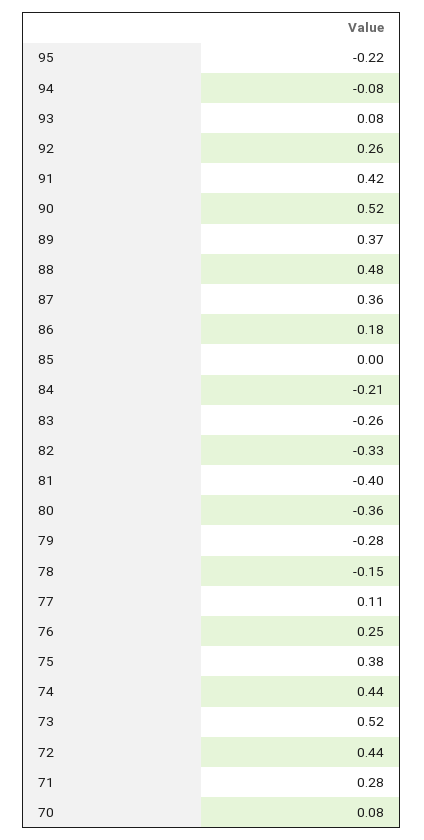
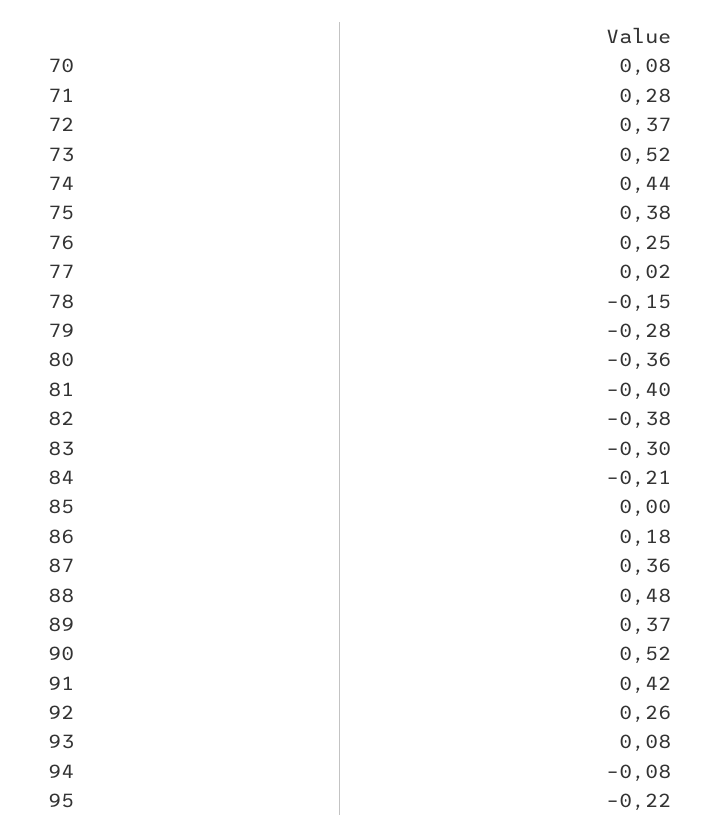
  {
    "95": -0.22,
    "94": -0.08,
    "93": 0.08,
    "92": 0.26,
    "91": 0.42,
    "90": 0.52,
    "89": 0.37,
    "88": 0.48,
    "87": 0.36,
    "86": 0.18,
    "85": 0,
    "84": -0.21,
-   "83": -0.26,
+   "83": -0.3,
-   "82": -0.33,
+   "82": -0.38,
    "81": -0.4,
    "80": -0.36,
    "79": -0.28,
    "78": -0.15,
-   "77": 0.11,
+   "77": 0.02,
    "76": 0.25,
    "75": 0.38,
    "74": 0.44,
    "73": 0.52,
-   "72": 0.44,
+   "72": 0.37,
    "71": 0.28,
    "70": 0.08
  }

